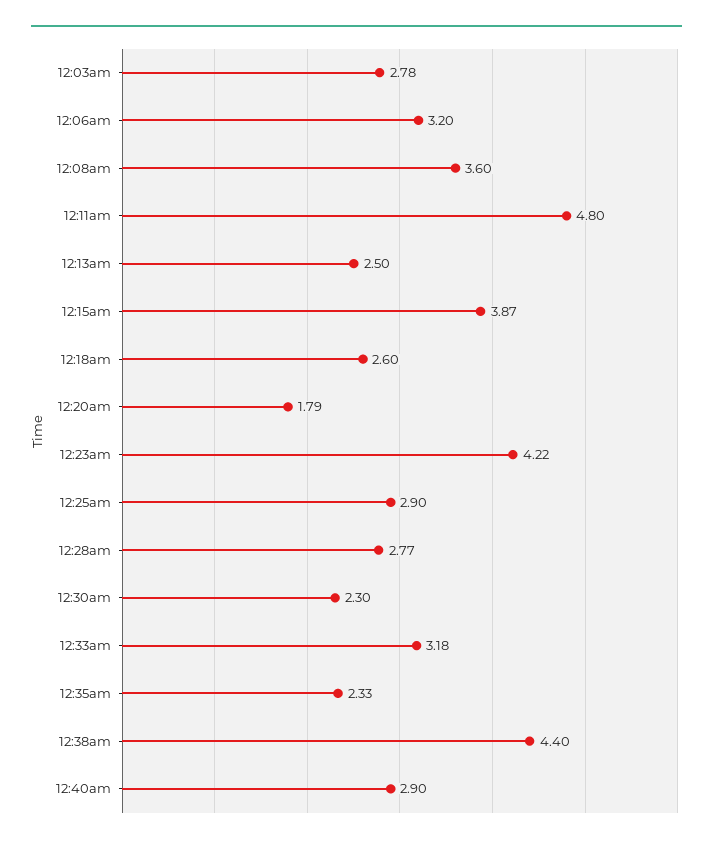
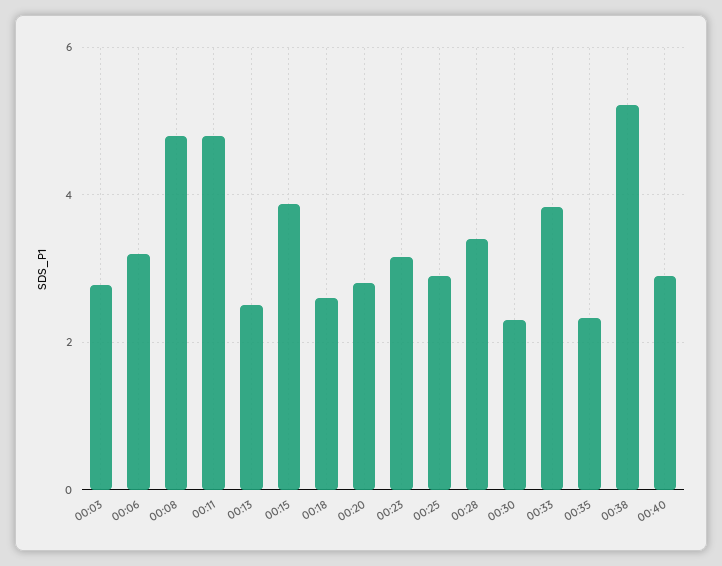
  {
    "12:03am": 2.78,
    "12:06am": 3.2,
-   "12:08am": 3.6,
+   "12:08am": 4.8,
    "12:11am": 4.8,
    "12:13am": 2.5,
    "12:15am": 3.87,
    "12:18am": 2.6,
-   "12:20am": 1.79,
+   "12:20am": 2.8,
-   "12:23am": 4.22,
+   "12:23am": 3.2,
    "12:25am": 2.9,
-   "12:28am": 2.77,
+   "12:28am": 3.4,
    "12:30am": 2.3,
-   "12:33am": 3.18,
+   "12:33am": 3.8,
    "12:35am": 2.33,
-   "12:38am": 4.4,
+   "12:38am": 5.2,
    "12:40am": 2.9
  }

